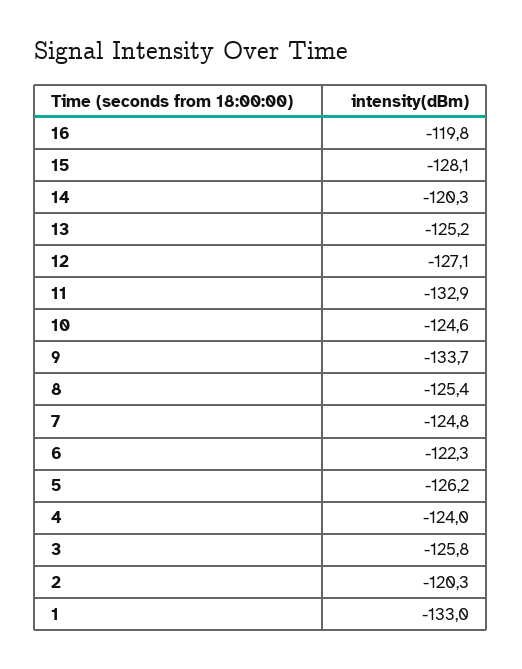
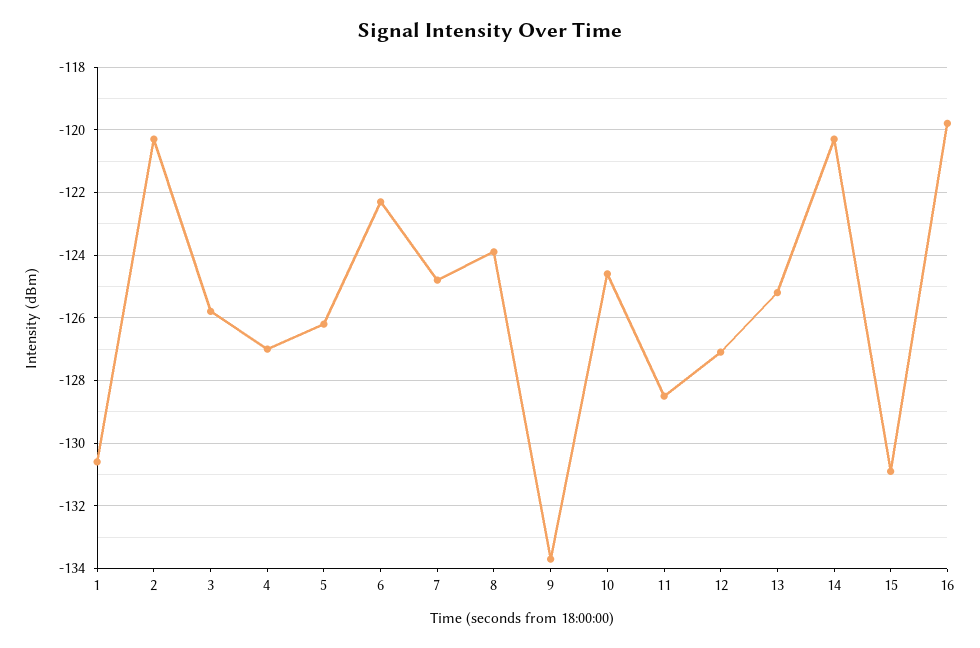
  {
    "16": -119.8,
-   "15": -128.1,
+   "15": -131,
    "14": -120.3,
    "13": -125.2,
    "12": -127.1,
-   "11": -132.9,
+   "11": -128.5,
    "10": -124.6,
    "9": -133.7,
-   "8": -125.4,
+   "8": -124,
    "7": -124.8,
    "6": -122.3,
    "5": -126.2,
-   "4": -124,
+   "4": -127,
    "3": -125.8,
    "2": -120.3,
-   "1": -133
+   "1": -130.5
  }

